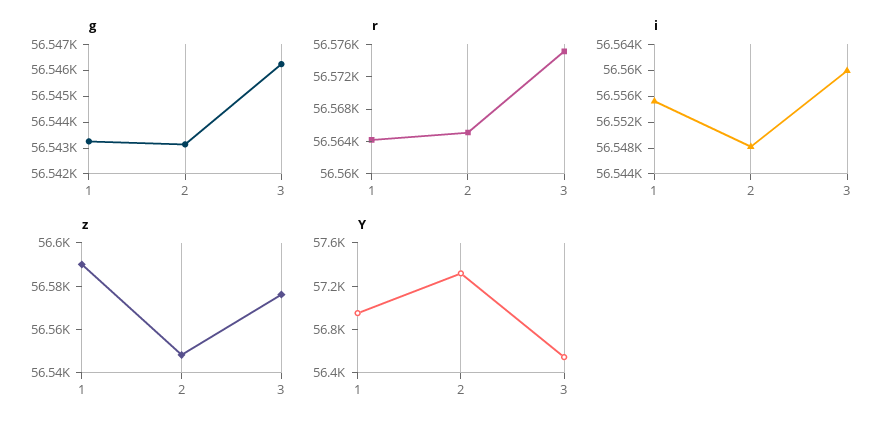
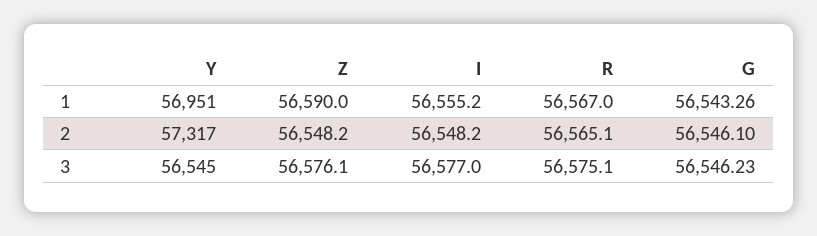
  {
    "g": {
      "1": 56543.26,
-     "2": 56543,
+     "2": 56546.1,
      "3": 56546.23
    },
    "r": {
-     "1": 56564,
+     "1": 56567,
      "2": 56565.1,
      "3": 56575.1
    },
    "i": {
      "1": 56555.2,
      "2": 56548.2,
-     "3": 56560
+     "3": 56577
    },
    "z": {
      "1": 56590,
      "2": 56548.2,
      "3": 56576.1
    },
    "Y": {
      "1": 56951,
      "2": 57317,
      "3": 56545
    }
  }

